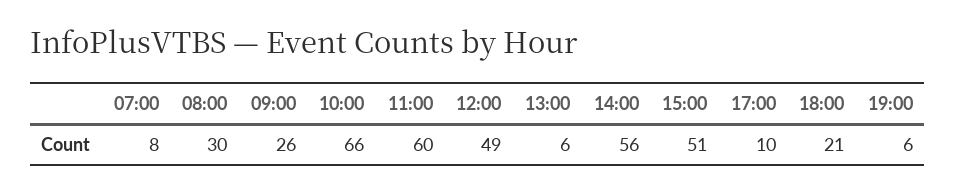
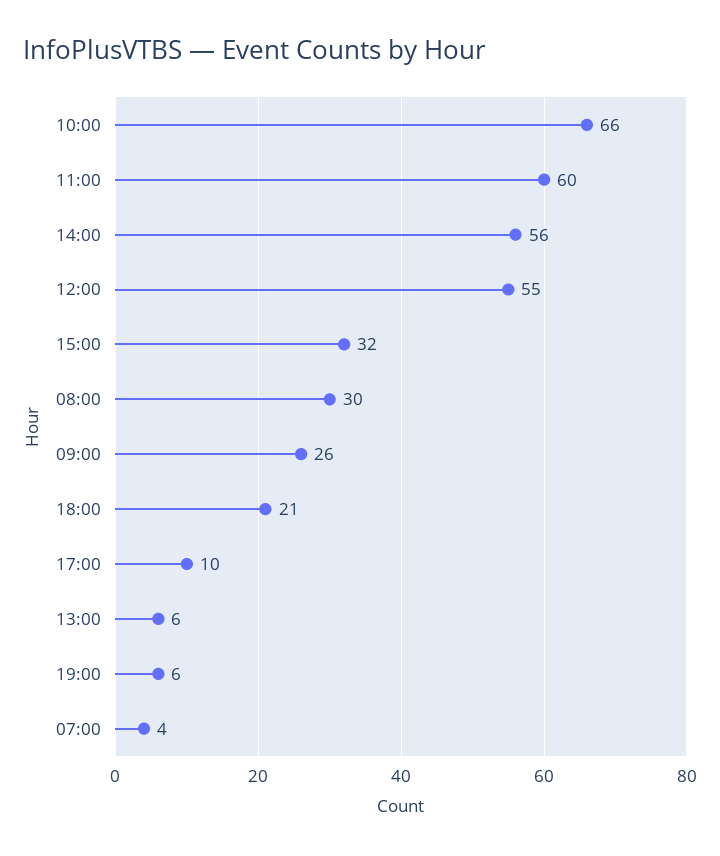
  {
-   "07:00": 8,
+   "07:00": 4,
    "08:00": 30,
    "09:00": 26,
    "10:00": 66,
    "11:00": 60,
-   "12:00": 49,
+   "12:00": 55,
    "13:00": 6,
    "14:00": 56,
-   "15:00": 51,
+   "15:00": 32,
    "17:00": 10,
    "18:00": 21,
    "19:00": 6
  }

